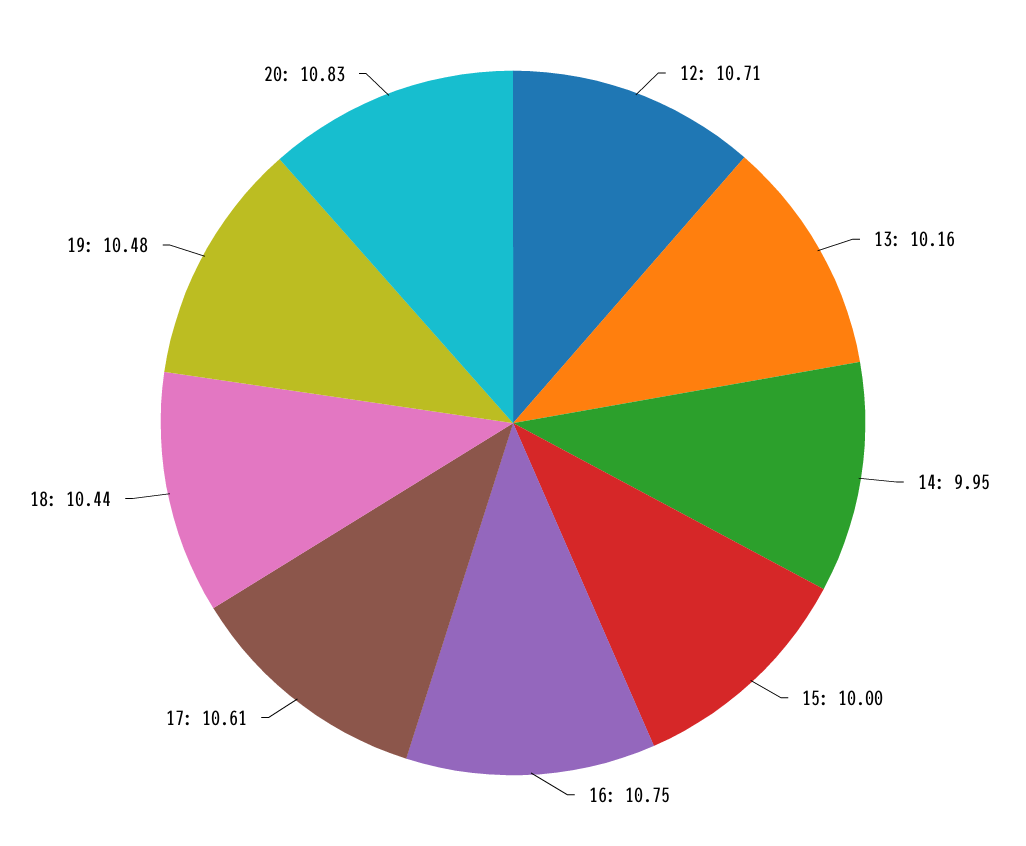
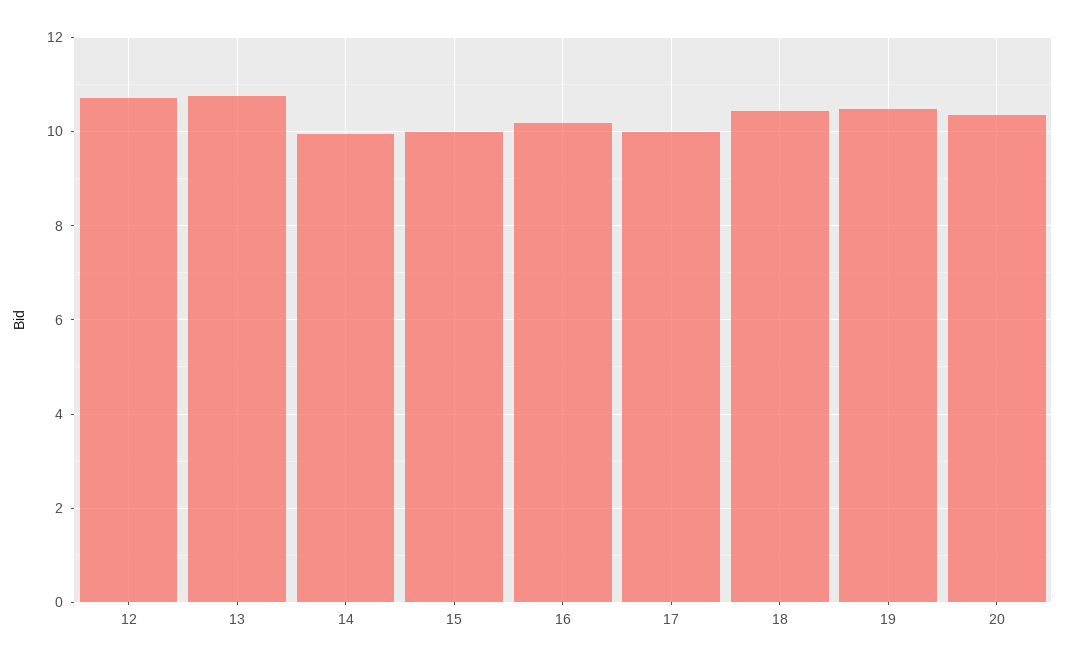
  {
    "12": 10.71,
-   "13": 10.16,
+   "13": 10.8,
    "14": 9.95,
    "15": 10,
-   "16": 10.75,
+   "16": 10.2,
-   "17": 10.61,
+   "17": 10,
    "18": 10.44,
    "19": 10.48,
-   "20": 10.83
+   "20": 10.4
  }

